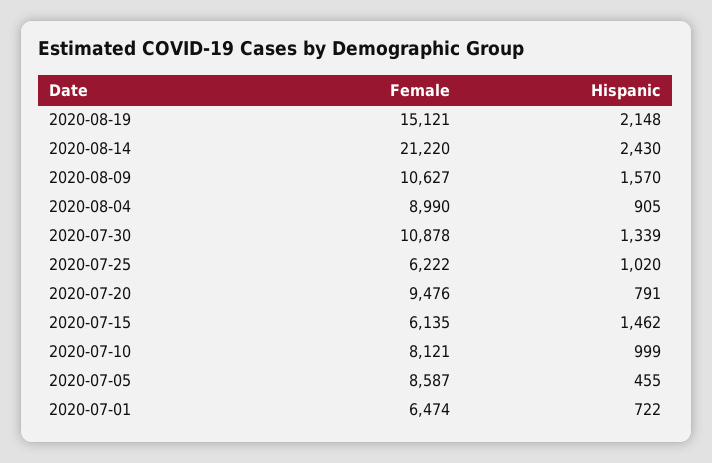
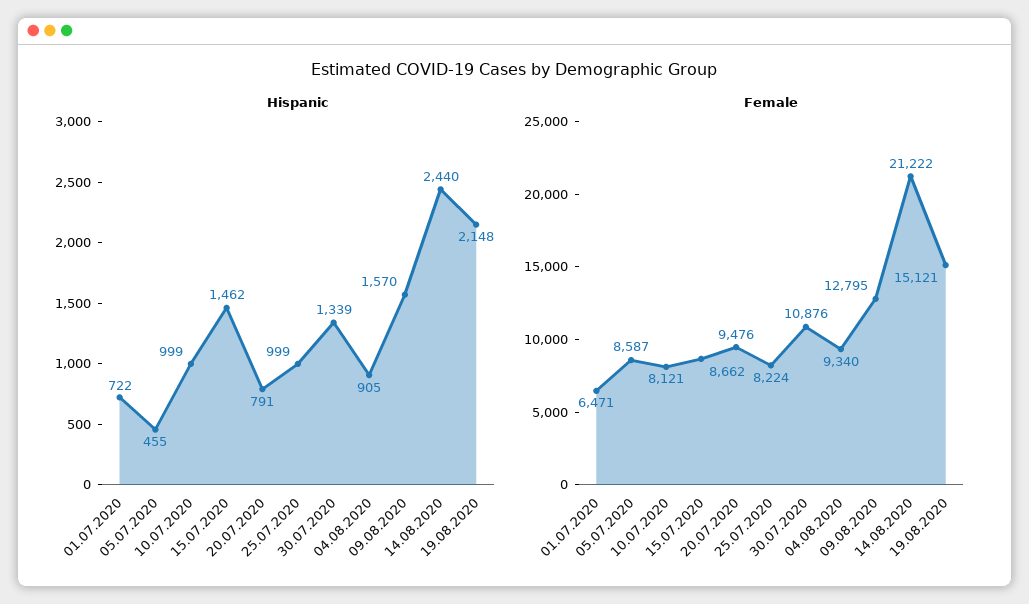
  {
    "Female": {
      "2020-08-19": 15121,
-     "2020-08-14": 21220,
+     "2020-08-14": 21222,
-     "2020-08-09": 10627,
+     "2020-08-09": 12795,
-     "2020-08-04": 8990,
+     "2020-08-04": 9340,
-     "2020-07-30": 10878,
+     "2020-07-30": 10876,
-     "2020-07-25": 6222,
+     "2020-07-25": 8224,
      "2020-07-20": 9476,
-     "2020-07-15": 6135,
+     "2020-07-15": 8662,
      "2020-07-10": 8121,
      "2020-07-05": 8587,
-     "2020-07-01": 6474
+     "2020-07-01": 6471
    },
    "Hispanic": {
      "2020-08-19": 2148,
-     "2020-08-14": 2430,
+     "2020-08-14": 2440,
      "2020-08-09": 1570,
      "2020-08-04": 905,
      "2020-07-30": 1339,
-     "2020-07-25": 1020,
+     "2020-07-25": 999,
      "2020-07-20": 791,
      "2020-07-15": 1462,
      "2020-07-10": 999,
      "2020-07-05": 455,
      "2020-07-01": 722
    }
  }

